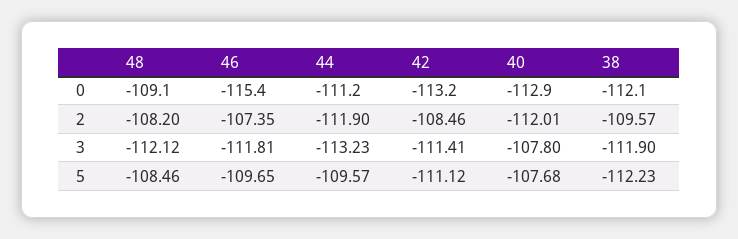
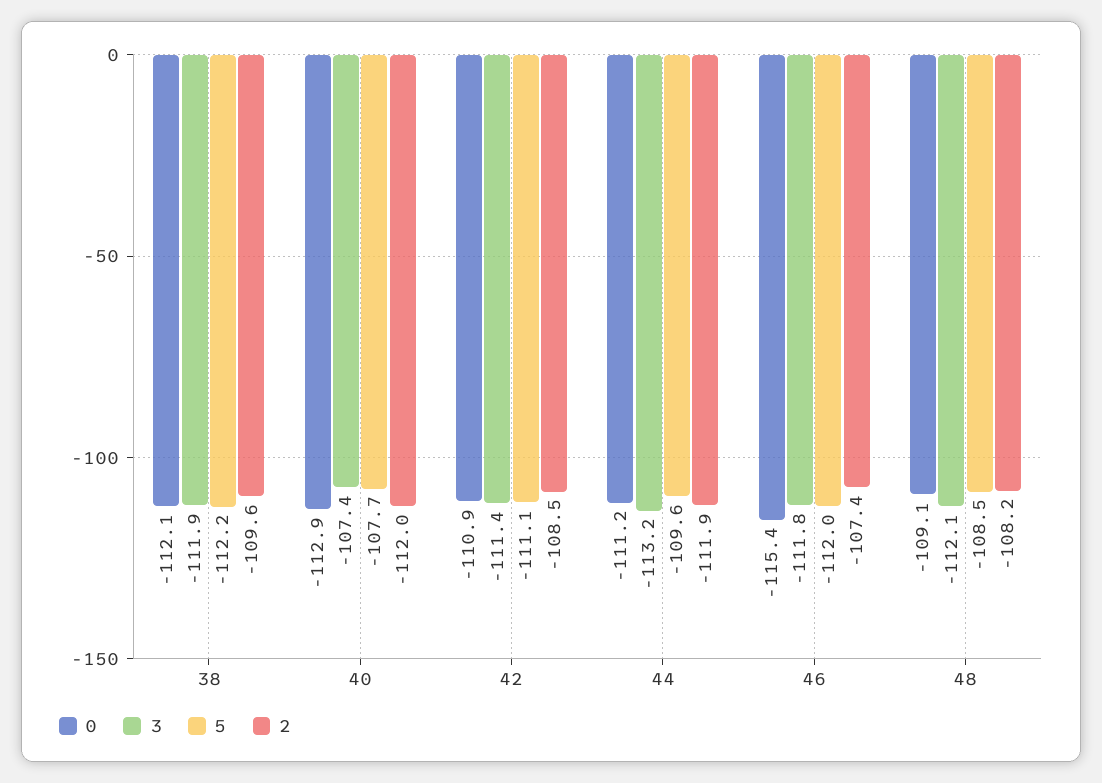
  {
    "0": {
      "48": -109.1,
      "46": -115.4,
      "44": -111.2,
-     "42": -113.2,
+     "42": -110.9,
      "40": -112.9,
      "38": -112.1
    },
    "2": {
      "48": -108.2,
      "46": -107.35,
      "44": -111.9,
      "42": -108.46,
      "40": -112.01,
      "38": -109.57
    },
    "3": {
      "48": -112.12,
      "46": -111.81,
      "44": -113.23,
      "42": -111.41,
-     "40": -107.8,
+     "40": -107.4,
      "38": -111.9
    },
    "5": {
      "48": -108.46,
-     "46": -109.65,
+     "46": -112,
      "44": -109.57,
      "42": -111.12,
      "40": -107.68,
      "38": -112.23
    }
  }

